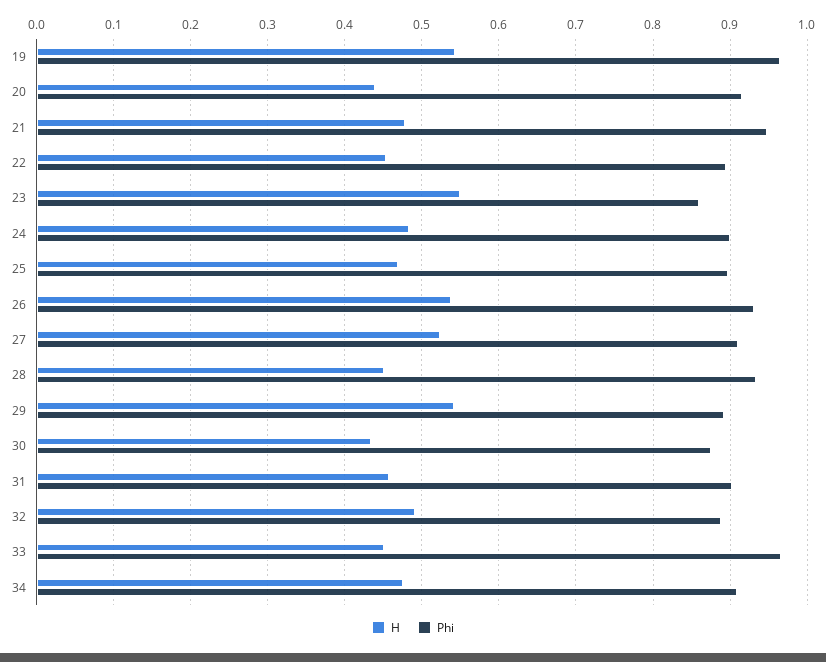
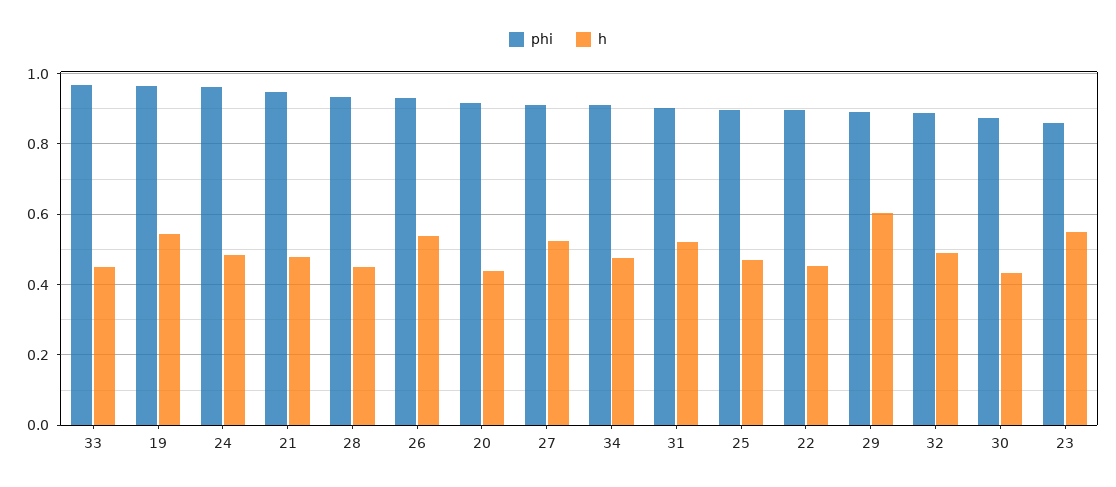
  {
    "H": {
      "19": 0.54,
      "20": 0.44,
      "21": 0.48,
      "22": 0.45,
      "23": 0.55,
      "24": 0.48,
      "25": 0.47,
      "26": 0.54,
      "27": 0.52,
      "28": 0.45,
-     "29": 0.54,
+     "29": 0.6,
      "30": 0.43,
-     "31": 0.46,
+     "31": 0.52,
      "32": 0.49,
      "33": 0.45,
      "34": 0.48
    },
    "Phi": {
      "19": 0.96,
      "20": 0.92,
      "21": 0.95,
      "22": 0.9,
      "23": 0.86,
-     "24": 0.9,
+     "24": 0.96,
      "25": 0.9,
      "26": 0.93,
      "27": 0.91,
      "28": 0.93,
      "29": 0.89,
      "30": 0.87,
      "31": 0.9,
      "32": 0.89,
      "33": 0.97,
      "34": 0.91
    }
  }

